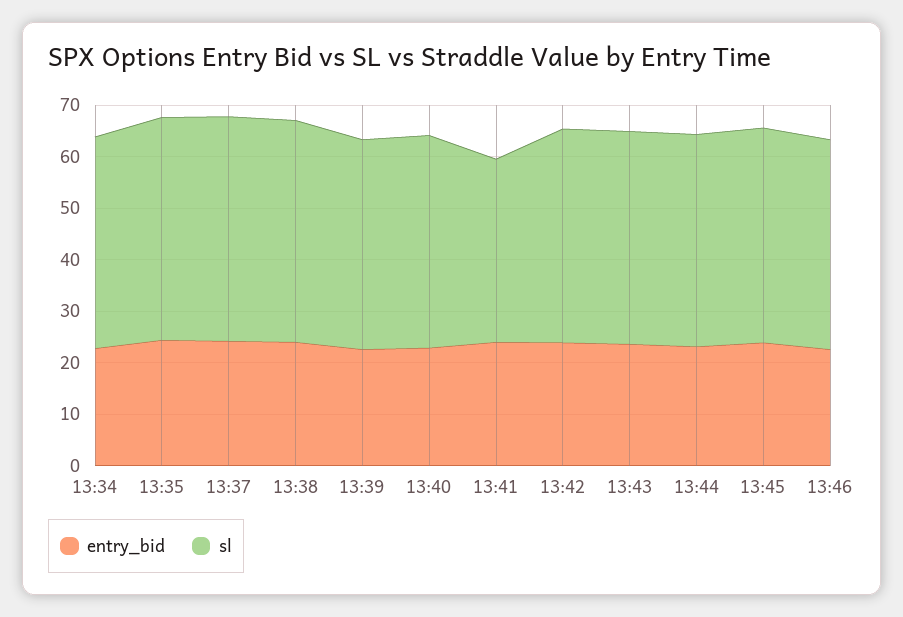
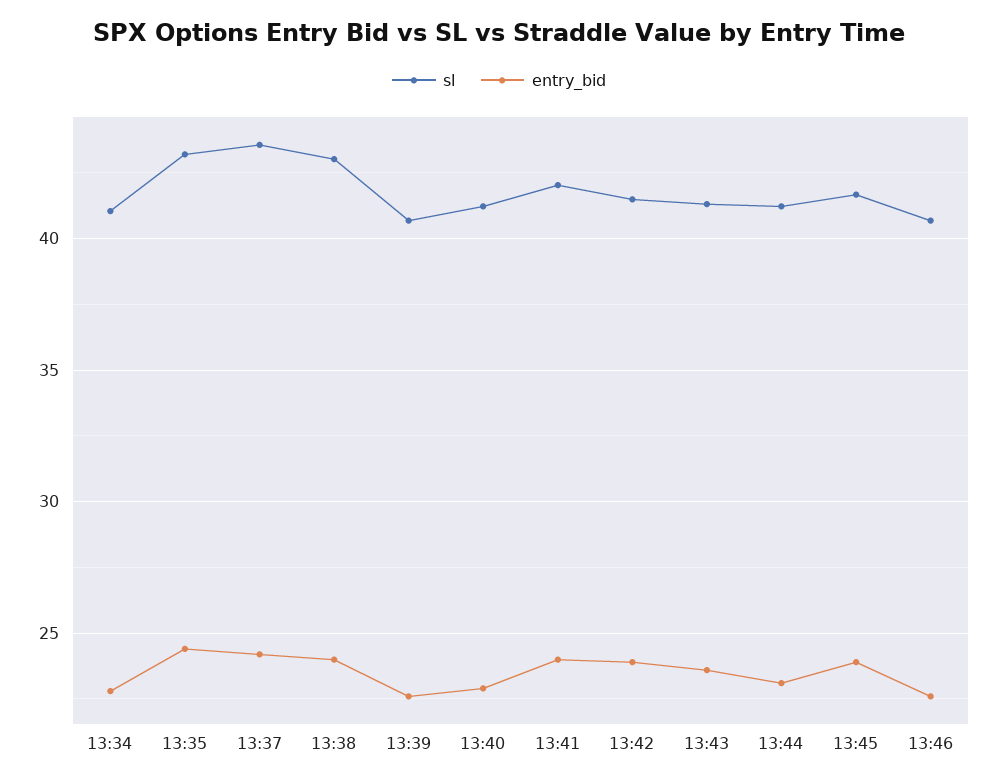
  {
    "entry_bid": {
      "13:34": 23,
      "13:35": 24.5,
      "13:37": 24,
      "13:38": 24,
      "13:39": 22.5,
      "13:40": 23,
      "13:41": 24,
      "13:42": 24,
      "13:43": 23.5,
      "13:44": 23,
      "13:45": 24,
      "13:46": 22.5
    },
    "sl": {
      "13:34": 41,
      "13:35": 43,
      "13:37": 43.5,
      "13:38": 43,
      "13:39": 40.5,
      "13:40": 41,
-     "13:41": 36,
+     "13:41": 42,
      "13:42": 41.5,
      "13:43": 41.5,
      "13:44": 41,
      "13:45": 41.5,
      "13:46": 40.5
    }
  }

